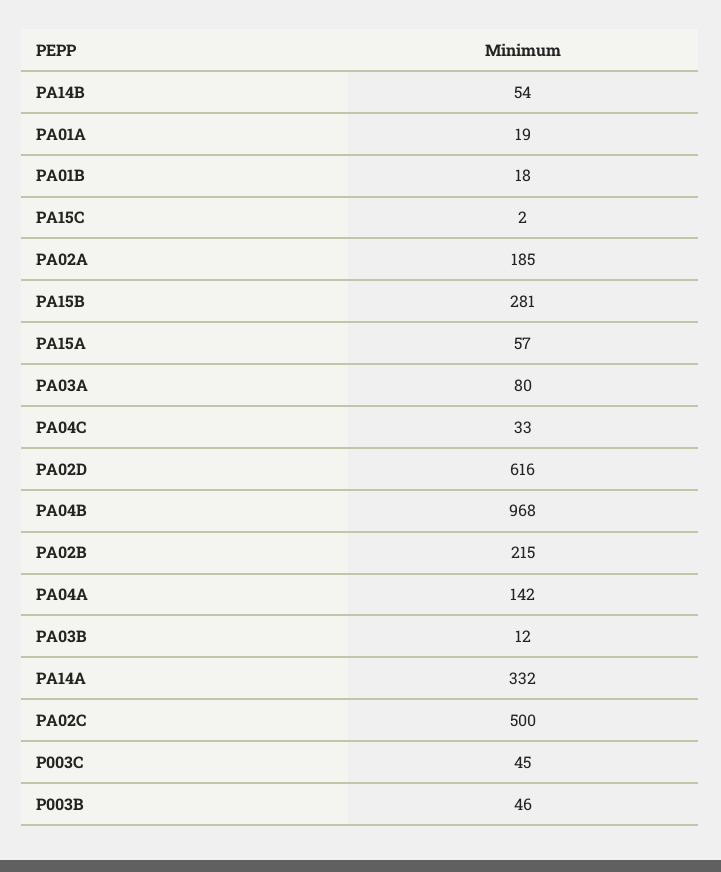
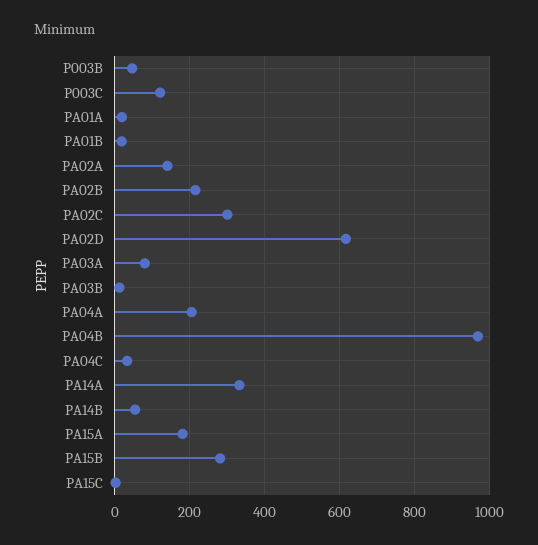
  {
    "PA14B": 54,
    "PA01A": 19,
    "PA01B": 18,
    "PA15C": 2,
-   "PA02A": 185,
+   "PA02A": 140,
    "PA15B": 281,
-   "PA15A": 57,
+   "PA15A": 180,
    "PA03A": 80,
    "PA04C": 33,
    "PA02D": 616,
    "PA04B": 968,
    "PA02B": 215,
-   "PA04A": 142,
+   "PA04A": 200,
    "PA03B": 12,
    "PA14A": 332,
-   "PA02C": 500,
+   "PA02C": 300,
-   "P003C": 45,
+   "P003C": 120,
    "P003B": 46
  }

